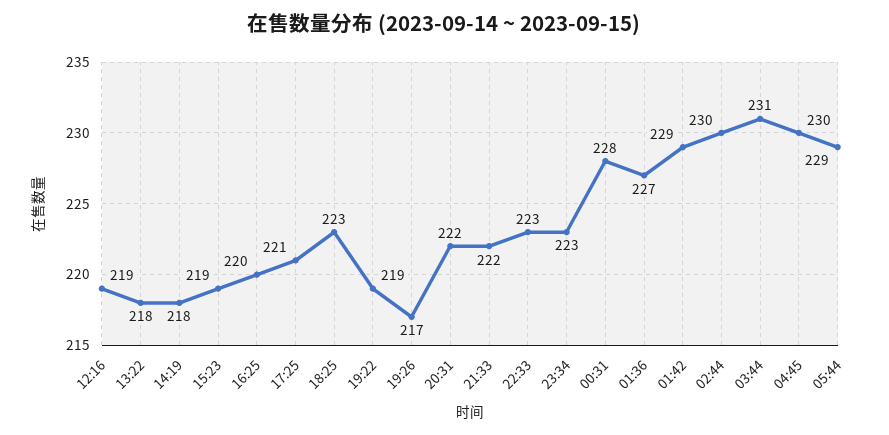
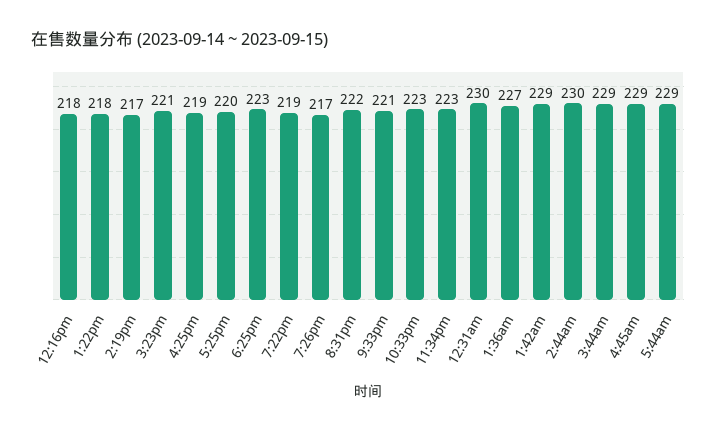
  {
-   "12:16": 219,
+   "12:16": 218,
    "13:22": 218,
-   "14:19": 218,
+   "14:19": 217,
-   "15:23": 219,
+   "15:23": 221,
-   "16:25": 220,
+   "16:25": 219,
-   "17:25": 221,
+   "17:25": 220,
    "18:25": 223,
    "19:22": 219,
    "19:26": 217,
    "20:31": 222,
-   "21:33": 222,
+   "21:33": 221,
    "22:33": 223,
    "23:34": 223,
-   "00:31": 228,
+   "00:31": 230,
    "01:36": 227,
    "01:42": 229,
    "02:44": 230,
-   "03:44": 231,
+   "03:44": 229,
-   "04:45": 230,
+   "04:45": 229,
    "05:44": 229
  }

